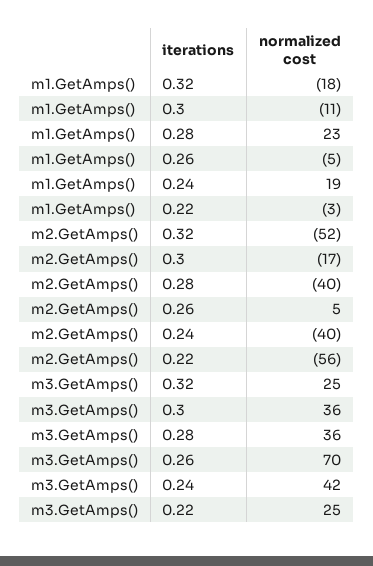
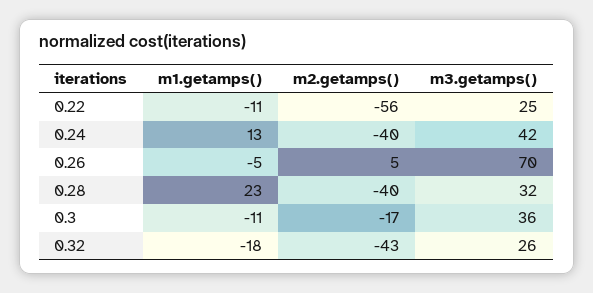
  {
    "m1.GetAmps()": {
      "0.32": -18,
      "0.3": -11,
      "0.28": 23,
      "0.26": -5,
-     "0.24": 19,
+     "0.24": 13,
-     "0.22": -3
+     "0.22": -11
    },
    "m2.GetAmps()": {
-     "0.32": -52,
+     "0.32": -43,
      "0.3": -17,
      "0.28": -40,
      "0.26": 5,
      "0.24": -40,
      "0.22": -56
    },
    "m3.GetAmps()": {
-     "0.32": 25,
+     "0.32": 26,
      "0.3": 36,
-     "0.28": 36,
+     "0.28": 32,
      "0.26": 70,
      "0.24": 42,
      "0.22": 25
    }
  }

